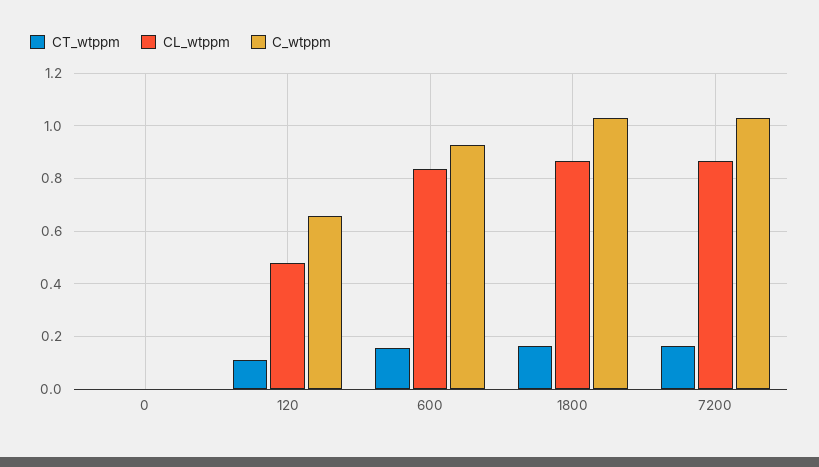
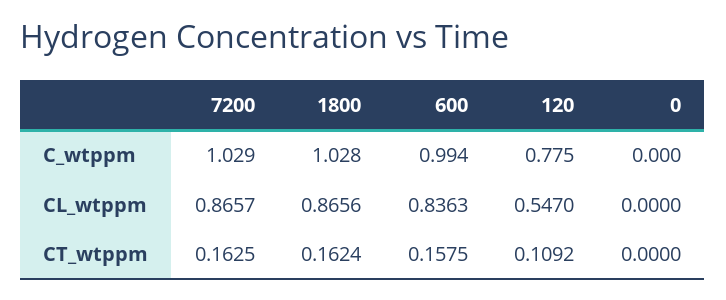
  {
    "CT_wtppm": {
      "0": 0,
      "120": 0.1092,
      "600": 0.1575,
      "1800": 0.1624,
      "7200": 0.1625
    },
    "CL_wtppm": {
      "0": 0,
-     "120": 0.475,
+     "120": 0.547,
      "600": 0.8363,
      "1800": 0.8656,
      "7200": 0.8657
    },
    "C_wtppm": {
      "0": 0,
-     "120": 0.65,
+     "120": 0.775,
-     "600": 0.925,
+     "600": 0.994,
      "1800": 1.028,
      "7200": 1.029
    }
  }

